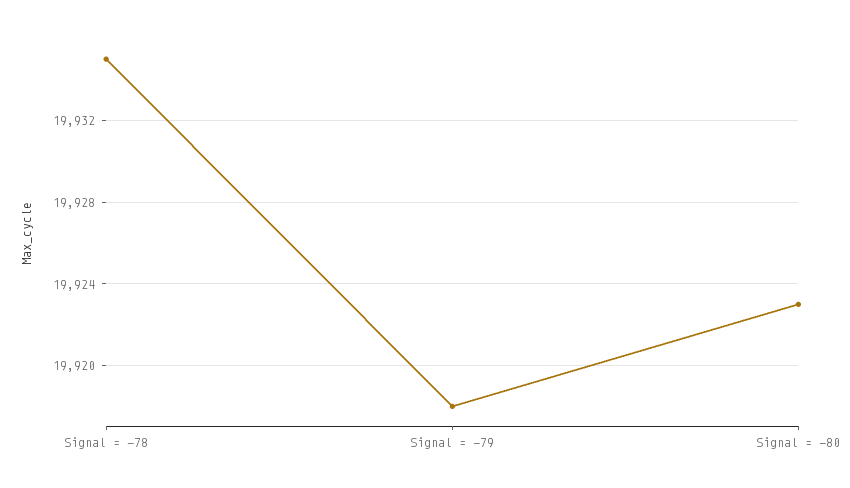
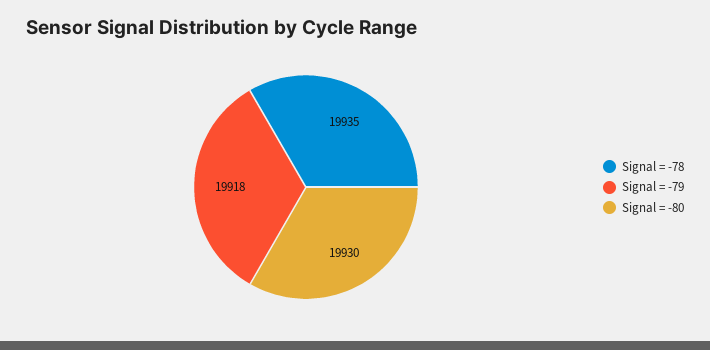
  {
    "Signal = -78": 19935,
    "Signal = -79": 19918,
-   "Signal = -80": 19923
+   "Signal = -80": 19930
  }

